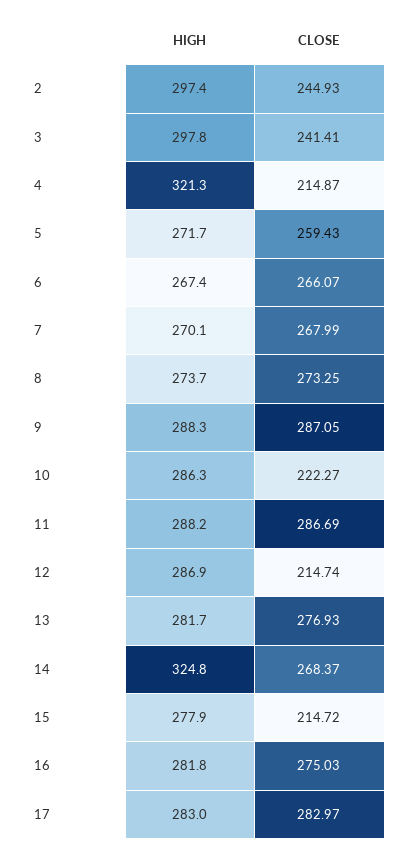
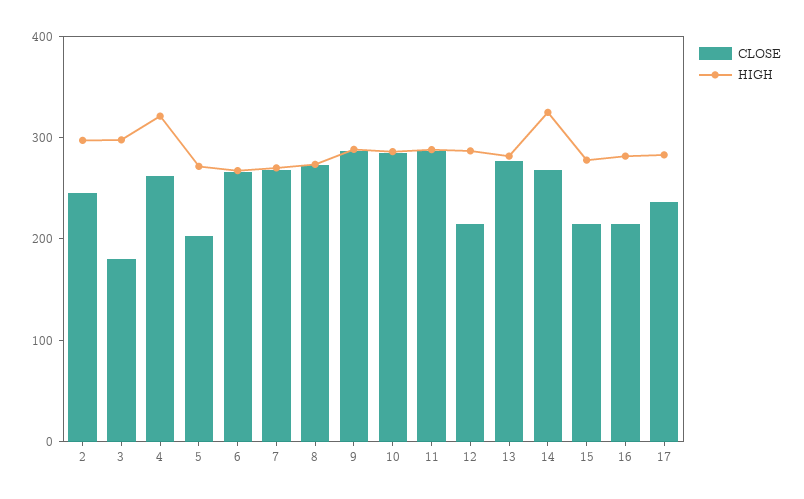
  {
    "HIGH": {
      "2": 297.4,
      "3": 297.8,
      "4": 321.3,
      "5": 271.7,
      "6": 267.4,
      "7": 270.1,
      "8": 273.7,
      "9": 288.3,
      "10": 286.3,
      "11": 288.2,
      "12": 286.9,
      "13": 281.7,
      "14": 324.8,
      "15": 277.9,
      "16": 281.8,
      "17": 283
    },
    "CLOSE": {
      "2": 244.93,
-     "3": 241.41,
+     "3": 180,
-     "4": 214.87,
+     "4": 260,
-     "5": 259.43,
+     "5": 200,
      "6": 266.07,
      "7": 267.99,
      "8": 273.25,
      "9": 287.05,
-     "10": 222.27,
+     "10": 280,
      "11": 286.69,
      "12": 214.74,
      "13": 276.93,
      "14": 268.37,
      "15": 214.72,
-     "16": 275.03,
+     "16": 220,
-     "17": 282.97
+     "17": 240
    }
  }

